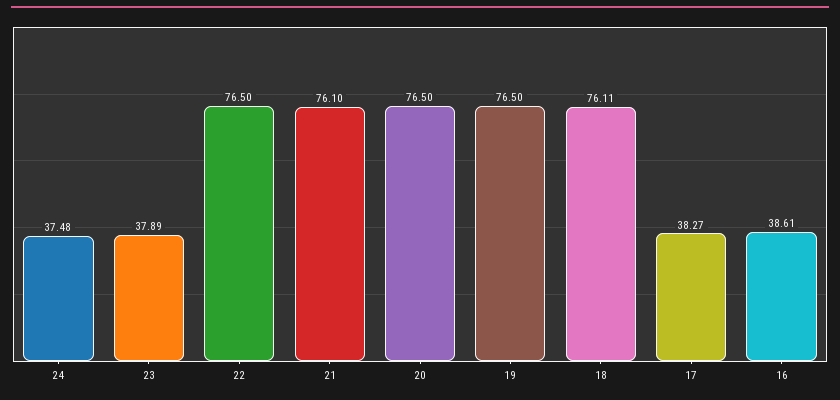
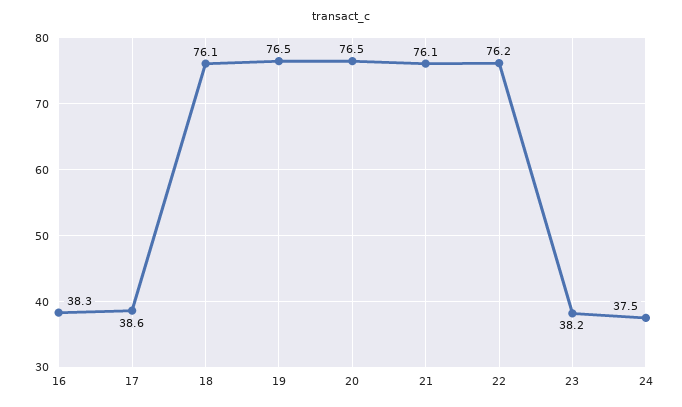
  {
    "24": 37.48,
-   "23": 37.89,
+   "23": 38.2,
-   "22": 76.5,
+   "22": 76.2,
    "21": 76.1,
    "20": 76.5,
    "19": 76.5,
    "18": 76.11,
-   "17": 38.27,
+   "17": 38.6,
-   "16": 38.61
+   "16": 38.3
  }

